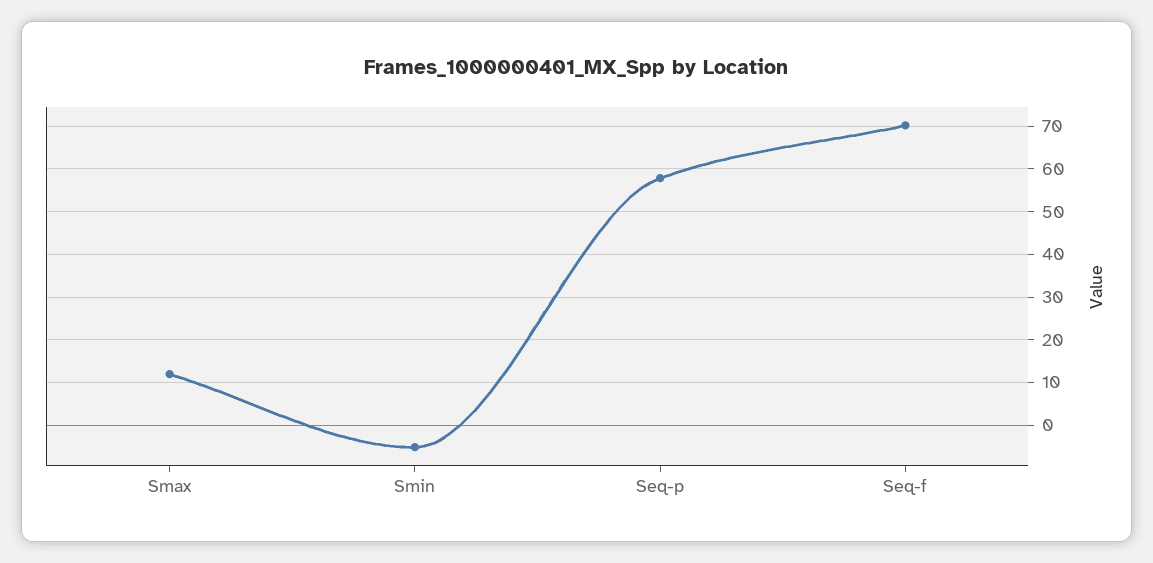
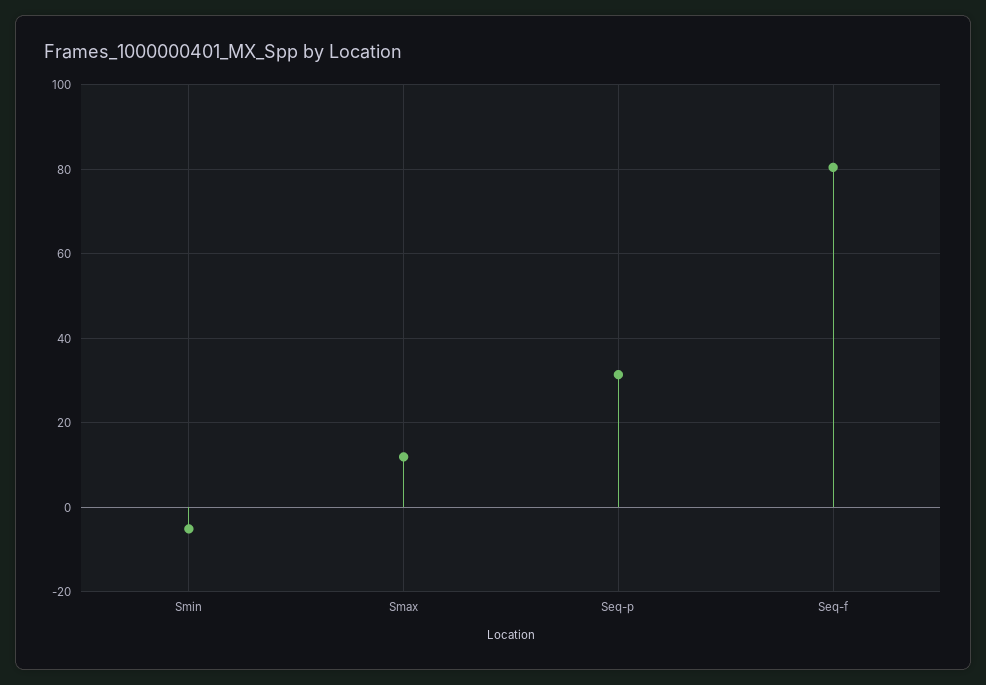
  {
    "Smax": 12,
    "Smin": -6,
-   "Seq-p": 58,
+   "Seq-p": 32,
-   "Seq-f": 70
+   "Seq-f": 80
  }

